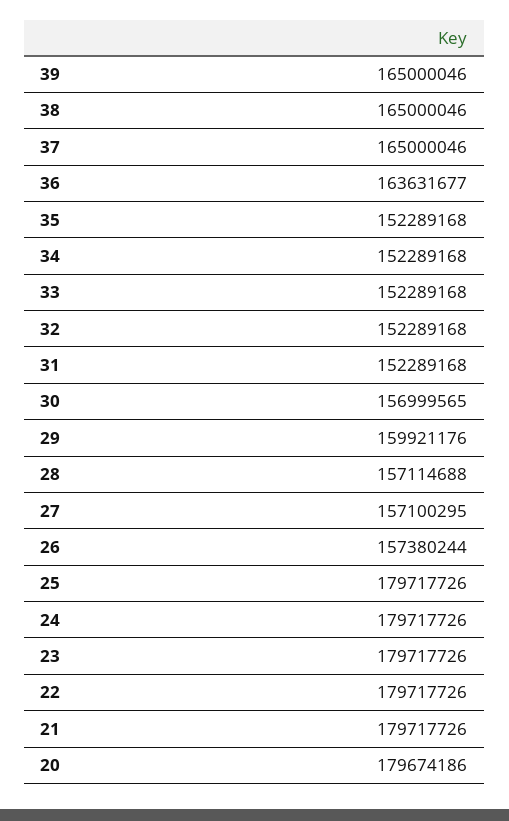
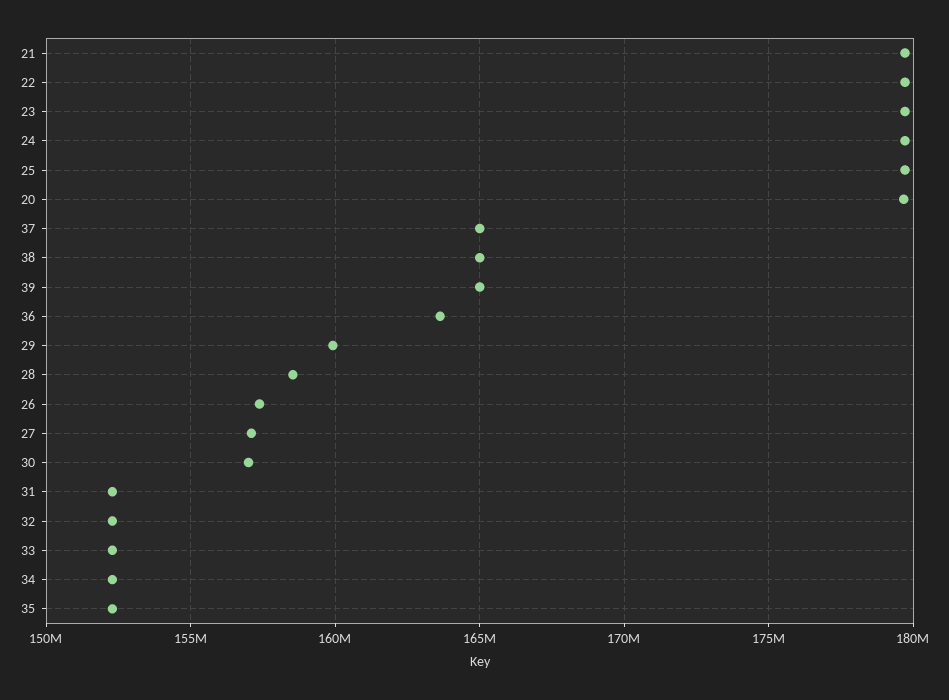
  {
    "39": 165000046,
    "38": 165000046,
    "37": 165000046,
    "36": 163631677,
    "35": 152289168,
    "34": 152289168,
    "33": 152289168,
    "32": 152289168,
    "31": 152289168,
    "30": 156999565,
    "29": 159921176,
-   "28": 157114688,
+   "28": 158500000,
    "27": 157100295,
    "26": 157380244,
    "25": 179717726,
    "24": 179717726,
    "23": 179717726,
    "22": 179717726,
    "21": 179717726,
    "20": 179674186
  }

